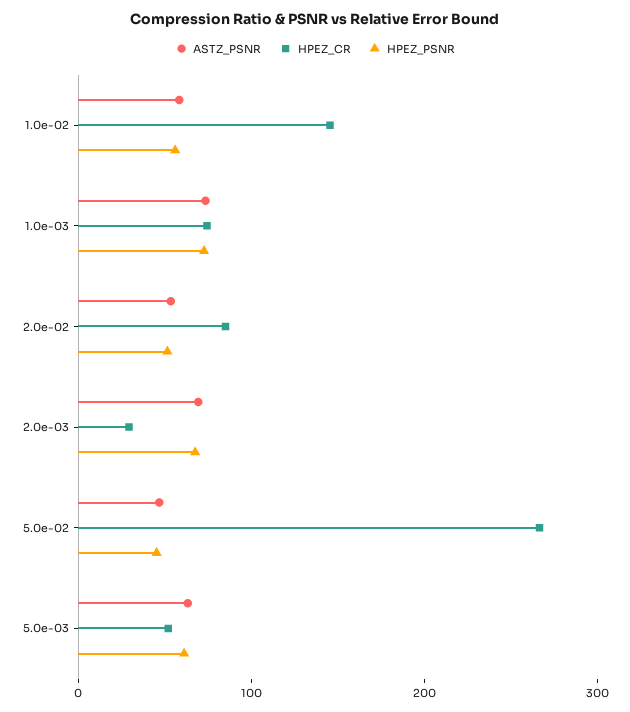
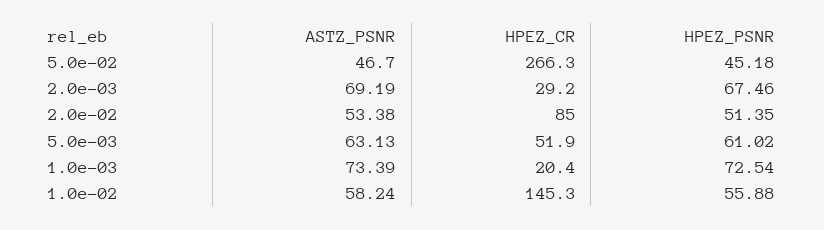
  {
    "ASTZ_PSNR": {
      "1.0e-02": 58.24,
      "1.0e-03": 73.39,
      "2.0e-02": 53.38,
      "2.0e-03": 69.19,
      "5.0e-02": 46.7,
      "5.0e-03": 63.13
    },
    "HPEZ_CR": {
      "1.0e-02": 145.3,
-     "1.0e-03": 80,
+     "1.0e-03": 20.4,
      "2.0e-02": 85,
      "2.0e-03": 29.2,
      "5.0e-02": 266.3,
      "5.0e-03": 51.9
    },
    "HPEZ_PSNR": {
      "1.0e-02": 55.88,
      "1.0e-03": 72.54,
      "2.0e-02": 51.35,
      "2.0e-03": 67.46,
      "5.0e-02": 45.18,
      "5.0e-03": 61.02
    }
  }

